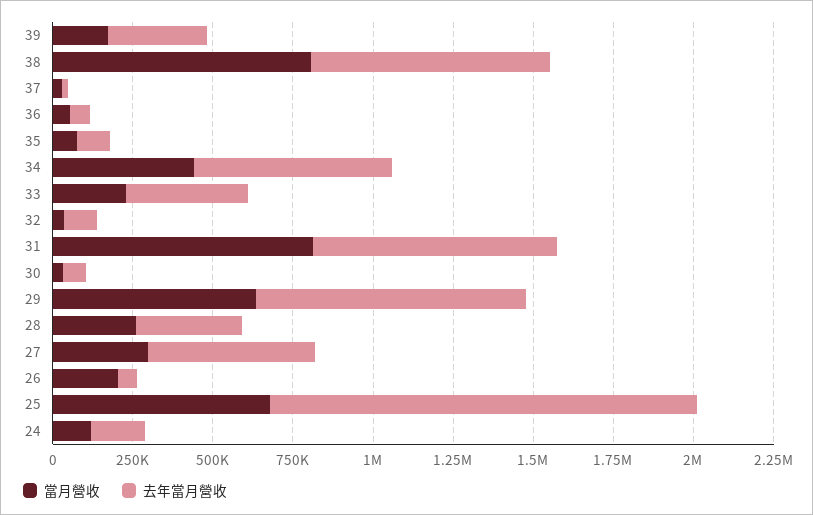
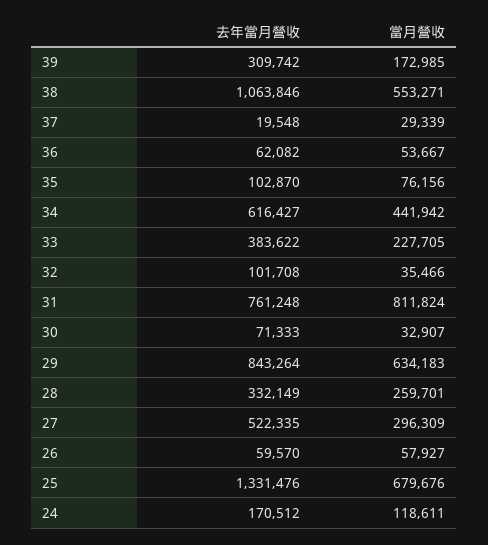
  {
    "當月營收": {
      "39": 172985,
-     "38": 800000,
+     "38": 553271,
      "37": 29339,
      "36": 53667,
      "35": 76156,
      "34": 441942,
      "33": 227705,
      "32": 35466,
      "31": 811824,
      "30": 32907,
      "29": 634183,
      "28": 259701,
      "27": 296309,
-     "26": 200000,
+     "26": 57927,
      "25": 679676,
      "24": 118611
    },
    "去年當月營收": {
      "39": 309742,
-     "38": 750000,
+     "38": 1063846,
      "37": 19548,
      "36": 62082,
      "35": 102870,
      "34": 616427,
      "33": 383622,
      "32": 101708,
      "31": 761248,
      "30": 71333,
      "29": 843264,
      "28": 332149,
      "27": 522335,
      "26": 59570,
      "25": 1331476,
      "24": 170512
    }
  }

